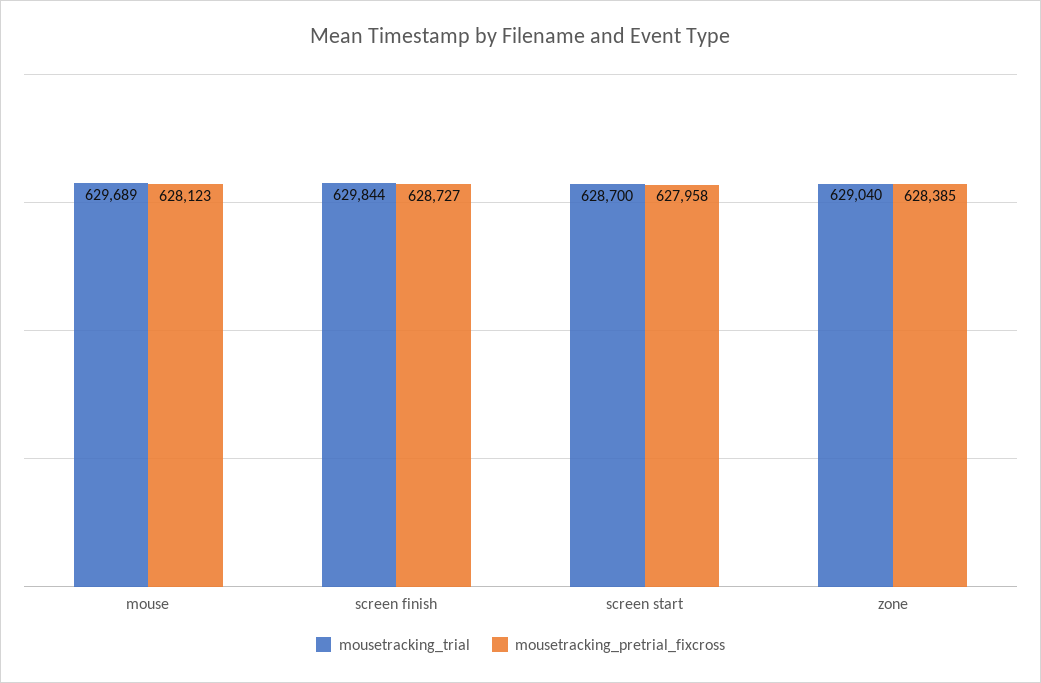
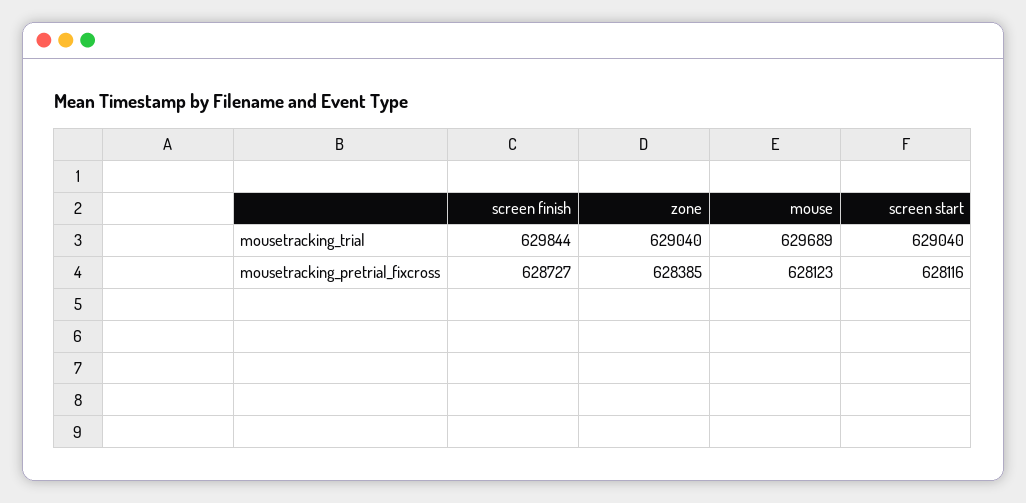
  {
    "mousetracking_trial": {
      "mouse": 629689,
      "screen finish": 629844,
-     "screen start": 628700,
+     "screen start": 629040,
      "zone": 629040
    },
    "mousetracking_pretrial_fixcross": {
      "mouse": 628123,
      "screen finish": 628727,
-     "screen start": 627958,
+     "screen start": 628116,
      "zone": 628385
    }
  }

